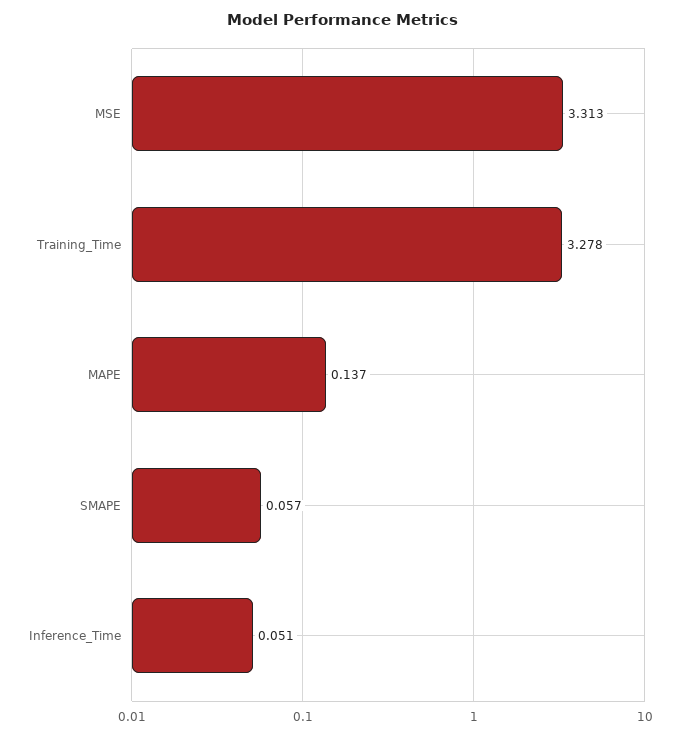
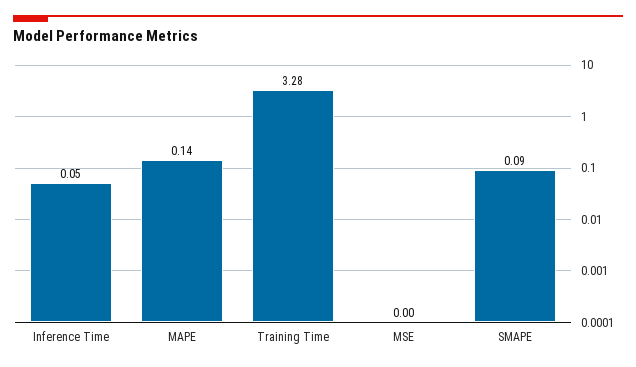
  {
-   "MSE": 3.313,
+   "MSE": 0,
    "Training_Time": 3.278,
    "MAPE": 0.137,
-   "SMAPE": 0.057,
+   "SMAPE": 0.09,
    "Inference_Time": 0.051
  }

